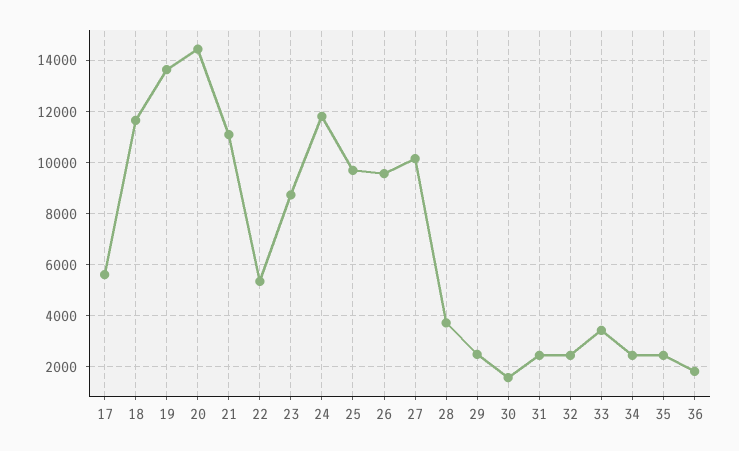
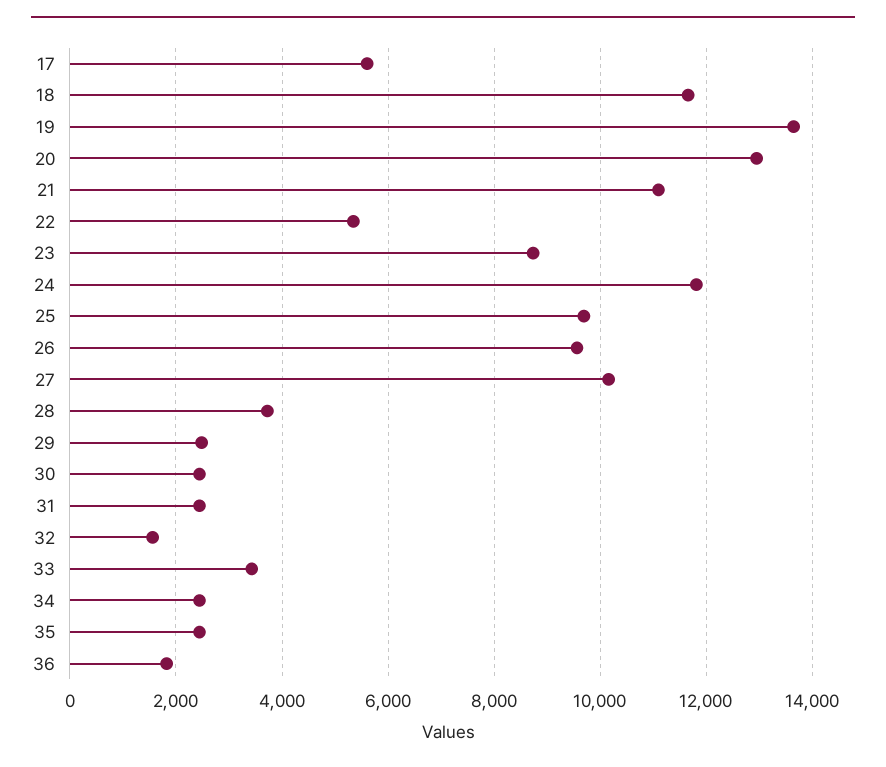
  {
    "17": 5600,
    "18": 11600,
    "19": 13600,
-   "20": 14500,
+   "20": 13000,
    "21": 11000,
    "22": 5400,
    "23": 8800,
    "24": 11800,
    "25": 9600,
    "26": 9600,
    "27": 10200,
    "28": 3800,
    "29": 2400,
-   "30": 1500,
+   "30": 2400,
    "31": 2400,
-   "32": 2500,
+   "32": 1600,
    "33": 3400,
    "34": 2400,
    "35": 2400,
    "36": 1800
  }

